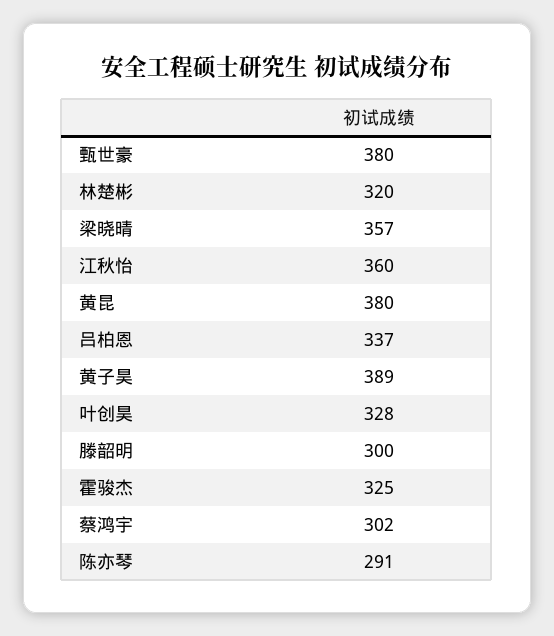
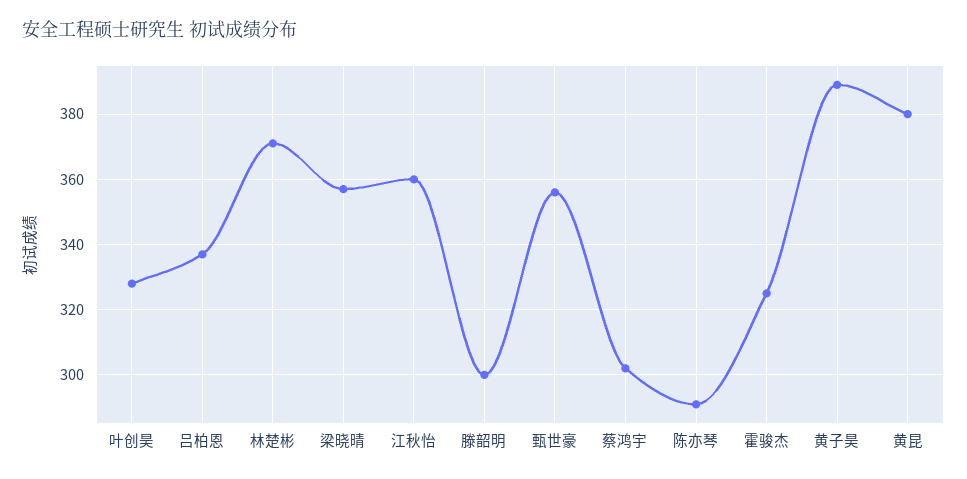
  {
-   "甄世豪": 380,
+   "甄世豪": 355,
-   "林楚彬": 320,
+   "林楚彬": 370,
    "梁晓晴": 357,
    "江秋怡": 360,
    "黄昆": 380,
    "吕柏恩": 337,
    "黄子昊": 389,
    "叶创昊": 328,
    "滕韶明": 300,
    "霍骏杰": 325,
    "蔡鸿宇": 302,
    "陈亦琴": 291
  }

